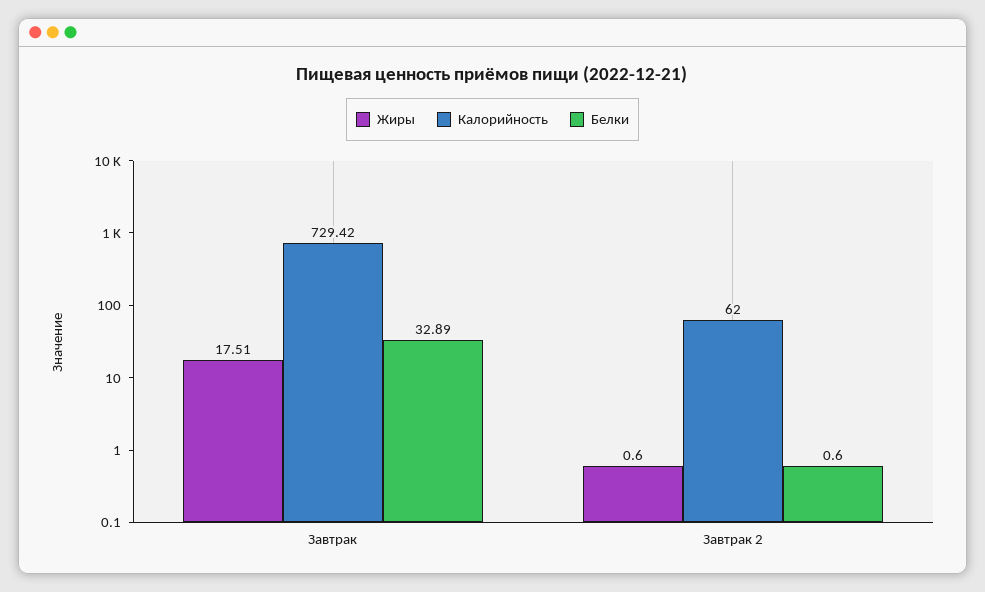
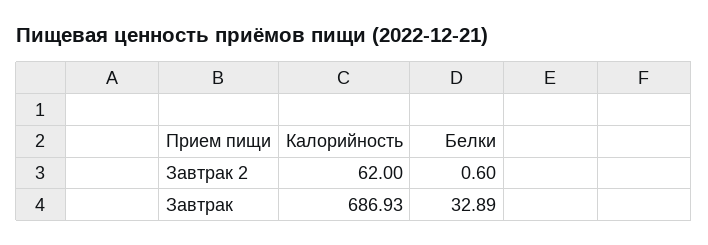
  {
-   "Жиры": {
-     "Завтрак": 17.51,
-     "Завтрак 2": 0.6
-   },
    "Калорийность": {
-     "Завтрак": 729.42,
+     "Завтрак": 686.93,
      "Завтрак 2": 62
    },
    "Белки": {
      "Завтрак": 32.89,
      "Завтрак 2": 0.6
    }
  }

